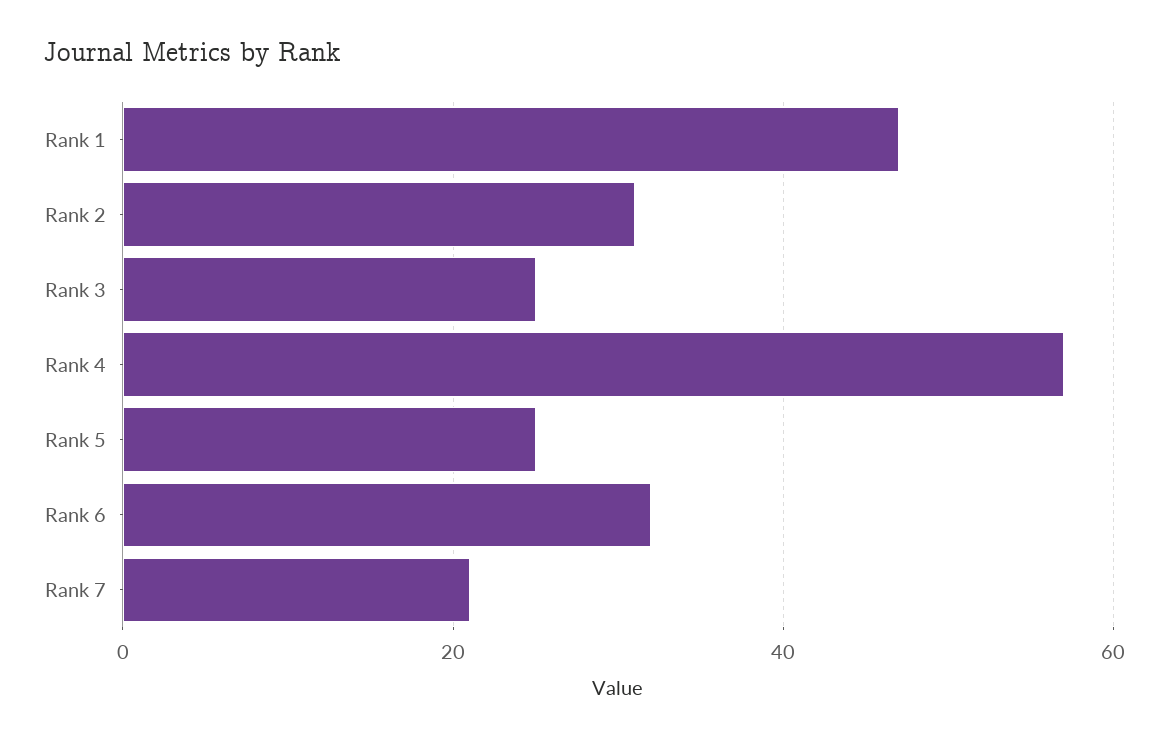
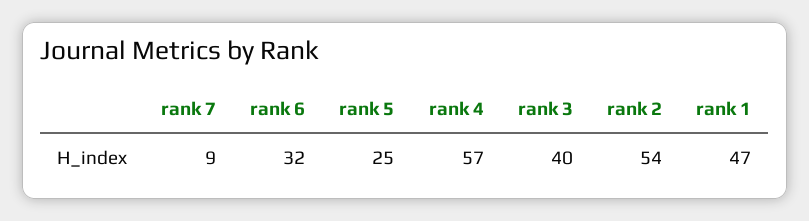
  {
    "Rank 1": 47,
-   "Rank 2": 30,
+   "Rank 2": 54,
-   "Rank 3": 25,
+   "Rank 3": 40,
    "Rank 4": 57,
    "Rank 5": 25,
    "Rank 6": 32,
-   "Rank 7": 20
+   "Rank 7": 9
  }

